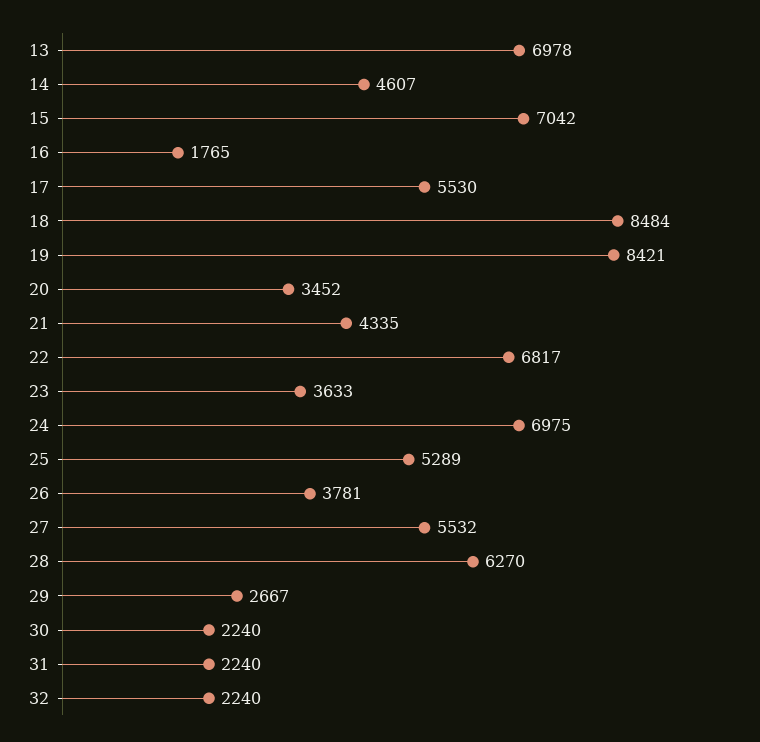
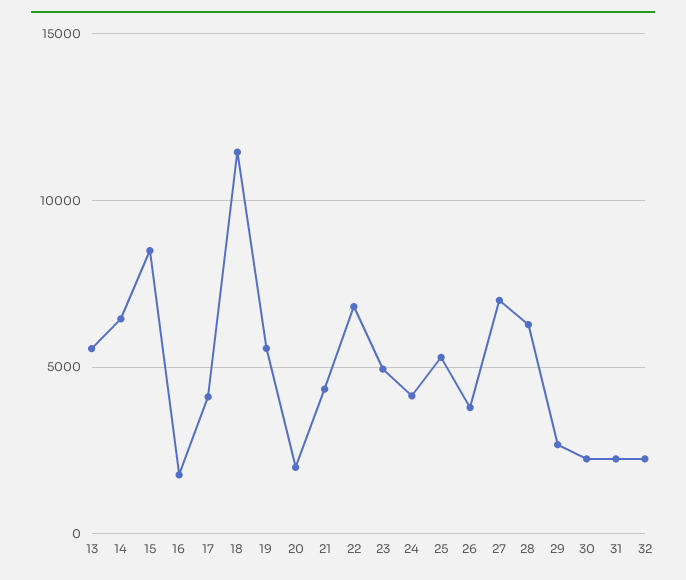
  {
-   "13": 6978,
+   "13": 5500,
-   "14": 4607,
+   "14": 6500,
-   "15": 7042,
+   "15": 8500,
    "16": 1765,
-   "17": 5530,
+   "17": 4000,
-   "18": 8484,
+   "18": 11500,
-   "19": 8421,
+   "19": 5500,
-   "20": 3452,
+   "20": 2000,
    "21": 4335,
    "22": 6817,
-   "23": 3633,
+   "23": 5000,
-   "24": 6975,
+   "24": 4000,
    "25": 5289,
    "26": 3781,
-   "27": 5532,
+   "27": 7000,
    "28": 6270,
    "29": 2667,
    "30": 2240,
    "31": 2240,
    "32": 2240
  }

